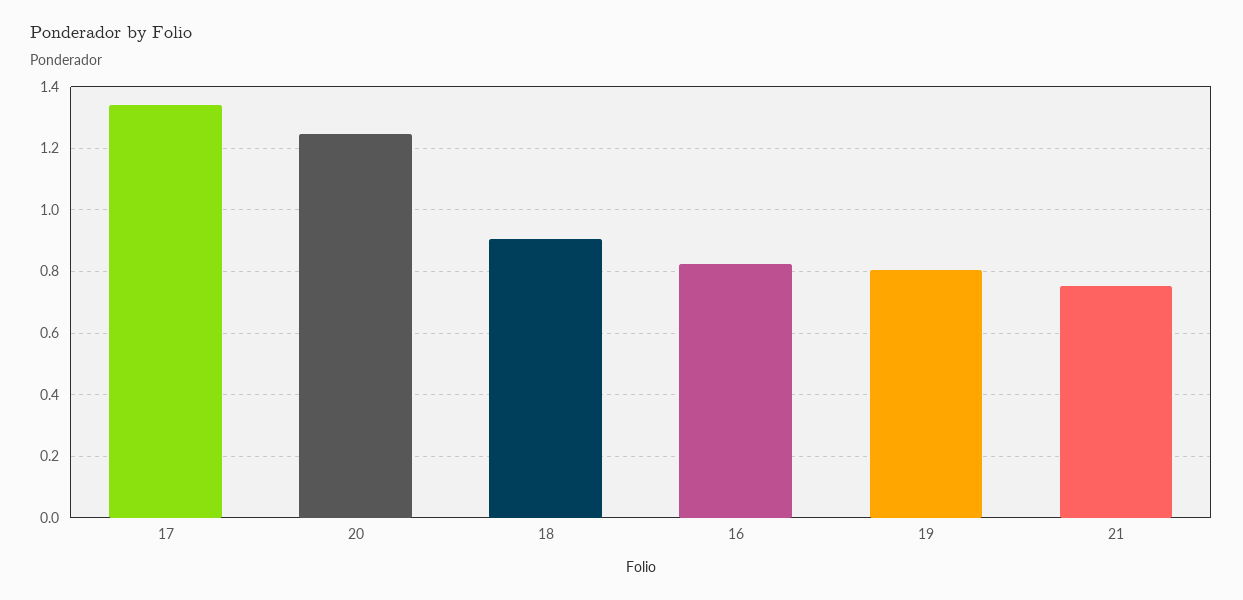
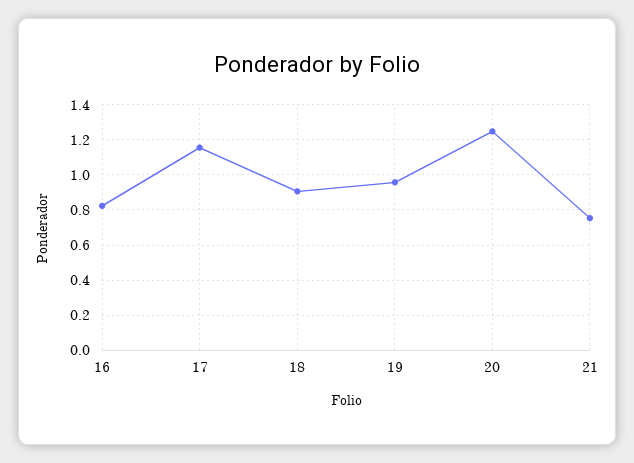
  {
-   "17": 1.34,
+   "17": 1.15,
    "20": 1.24,
    "18": 0.9,
    "16": 0.82,
-   "19": 0.8,
+   "19": 0.95,
    "21": 0.76
  }

